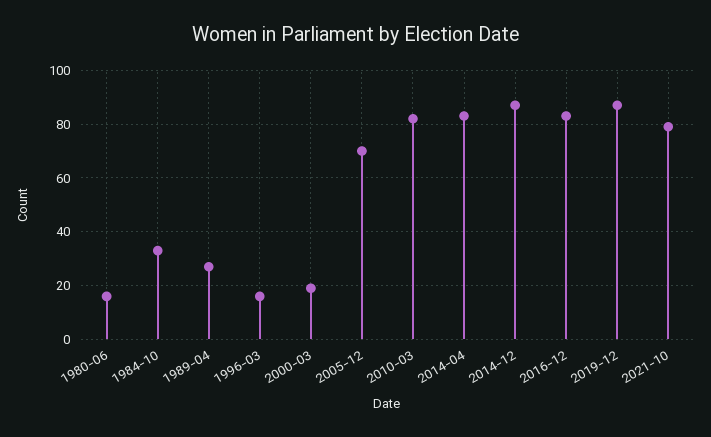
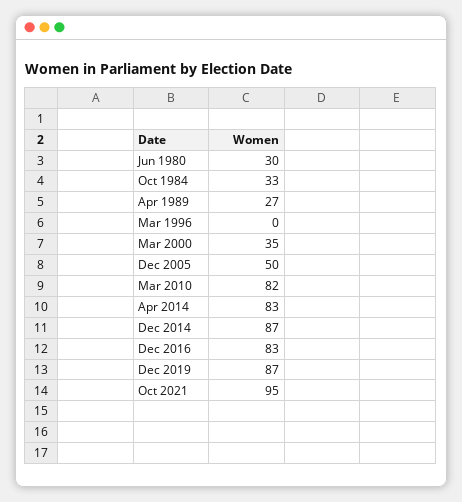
  {
-   "1980-06": 15,
+   "1980-06": 30,
    "1984-10": 33,
    "1989-04": 27,
-   "1996-03": 15,
+   "1996-03": 0,
-   "2000-03": 20,
+   "2000-03": 35,
-   "2005-12": 70,
+   "2005-12": 50,
    "2010-03": 82,
    "2014-04": 83,
    "2014-12": 87,
    "2016-12": 83,
    "2019-12": 87,
-   "2021-10": 80
+   "2021-10": 95
  }

